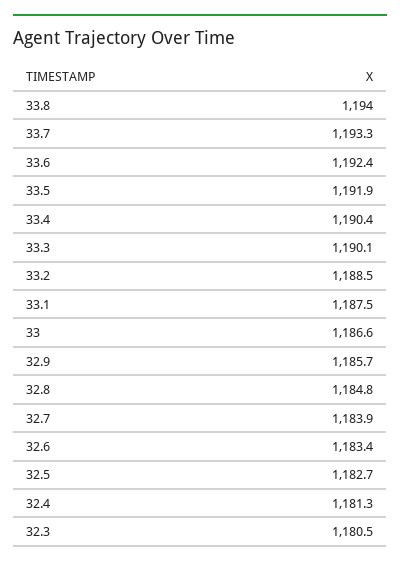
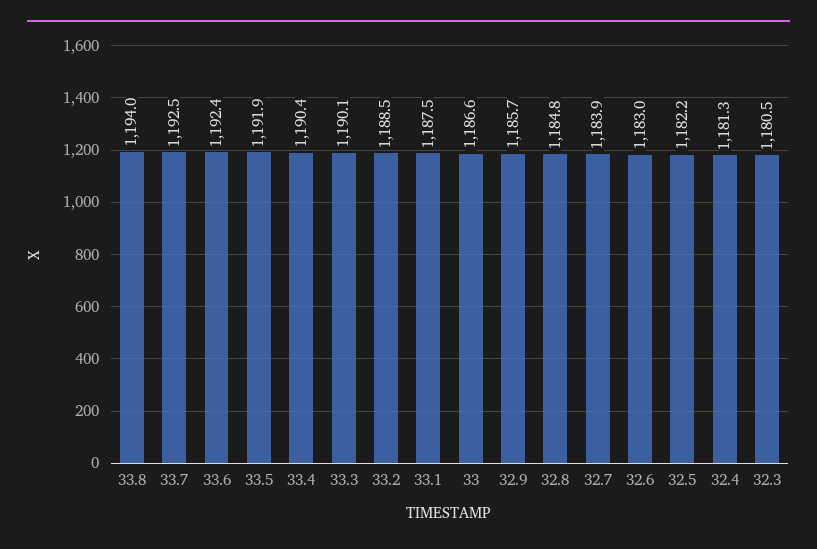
  {
    "33.8": 1194,
-   "33.7": 1193.3,
+   "33.7": 1192.5,
    "33.6": 1192.4,
    "33.5": 1191.9,
    "33.4": 1190.4,
    "33.3": 1190.1,
    "33.2": 1188.5,
    "33.1": 1187.5,
    "33": 1186.6,
    "32.9": 1185.7,
    "32.8": 1184.8,
    "32.7": 1183.9,
-   "32.6": 1183.4,
+   "32.6": 1183,
-   "32.5": 1182.7,
+   "32.5": 1182.2,
    "32.4": 1181.3,
    "32.3": 1180.5
  }

